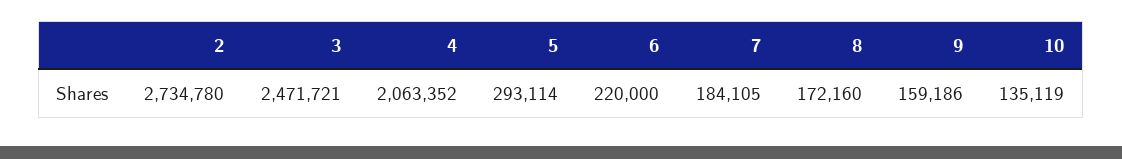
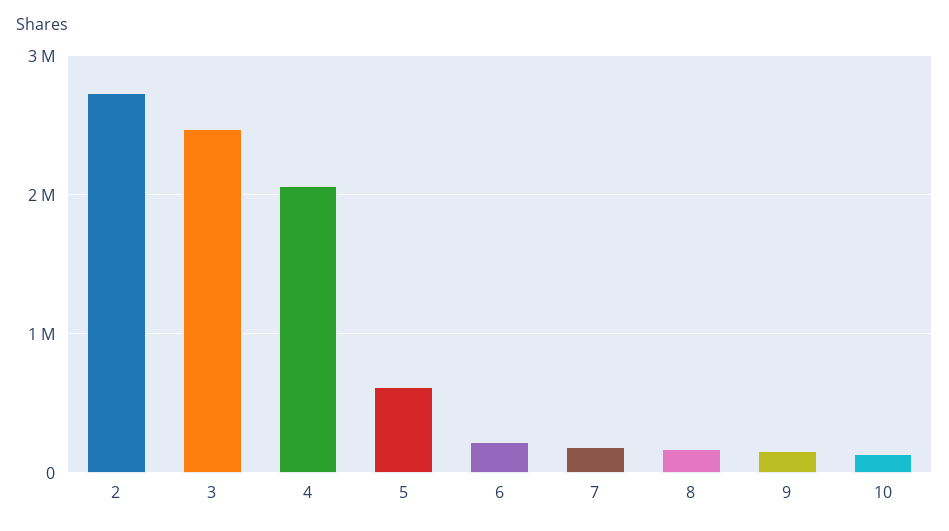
  {
    "2": 2734780,
    "3": 2471721,
    "4": 2063352,
-   "5": 293114,
+   "5": 600000,
    "6": 220000,
    "7": 184105,
    "8": 172160,
    "9": 159186,
    "10": 135119
  }

